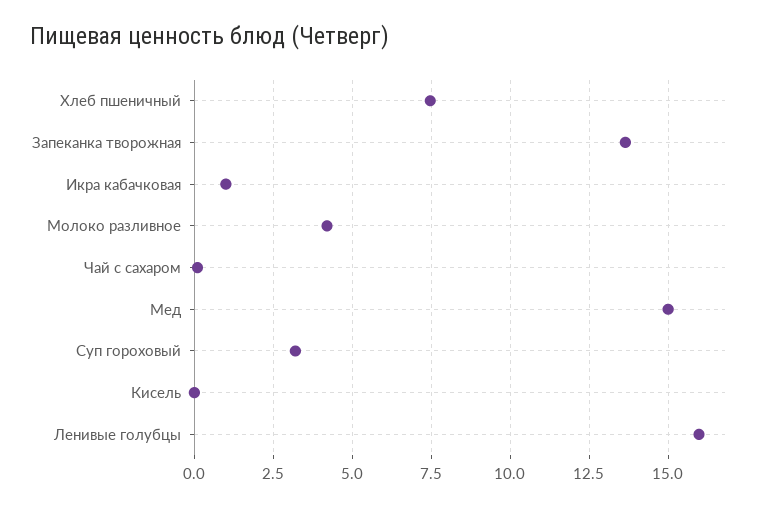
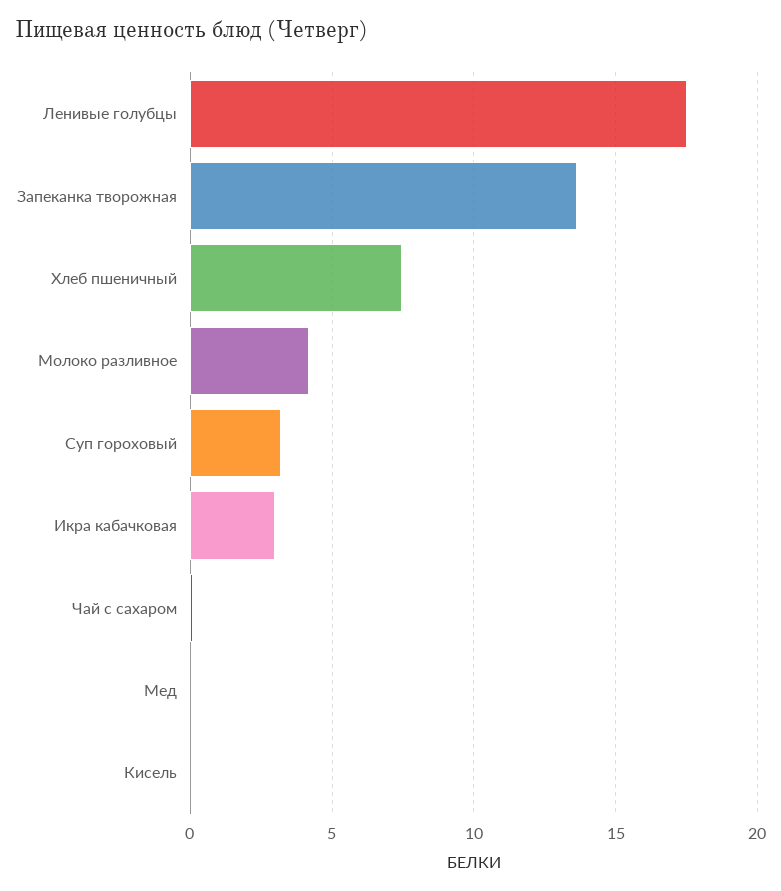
  {
    "Хлеб пшеничный": 7.5,
    "Запеканка творожная": 13.75,
-   "Икра кабачковая": 1,
+   "Икра кабачковая": 3,
    "Молоко разливное": 4.25,
    "Чай с сахаром": 0,
-   "Мед": 15,
+   "Мед": 0,
    "Суп гороховый": 3.25,
    "Кисель": 0,
-   "Ленивые голубцы": 16
+   "Ленивые голубцы": 17.5
  }

